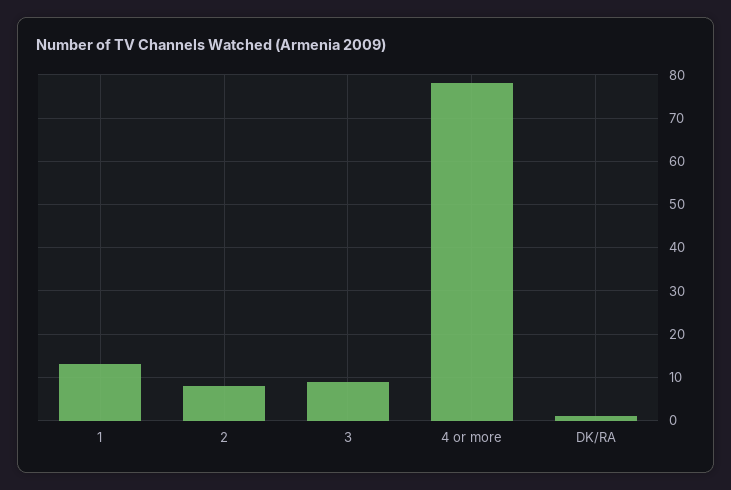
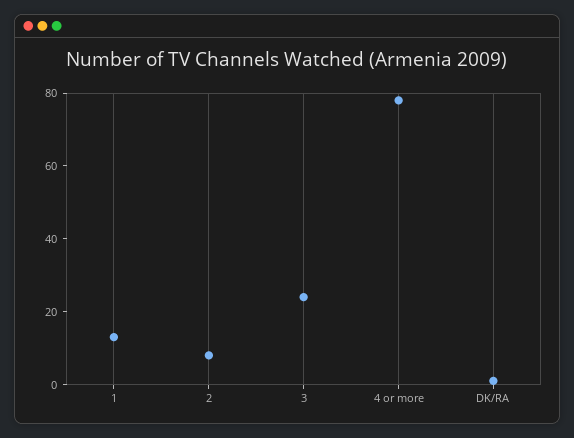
  {
    "1": 15,
    "2": 10,
-   "3": 10,
+   "3": 25,
    "4 or more": 80,
    "DK/RA": 0
  }

